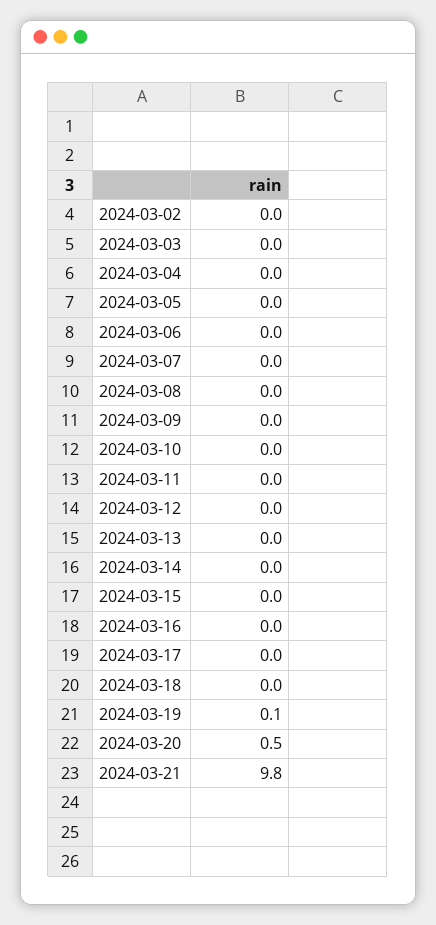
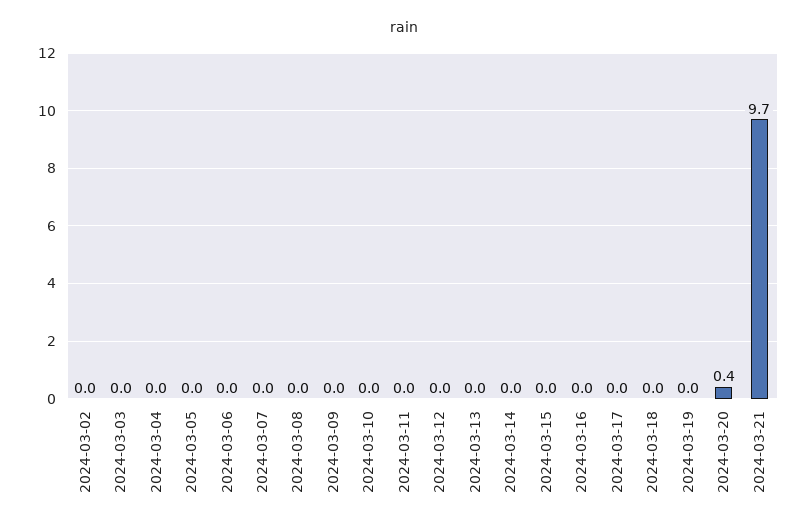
  {
    "2024-03-02": 0,
    "2024-03-03": 0,
    "2024-03-04": 0,
    "2024-03-05": 0,
    "2024-03-06": 0,
    "2024-03-07": 0,
    "2024-03-08": 0,
    "2024-03-09": 0,
    "2024-03-10": 0,
    "2024-03-11": 0,
    "2024-03-12": 0,
    "2024-03-13": 0,
    "2024-03-14": 0,
    "2024-03-15": 0,
    "2024-03-16": 0,
    "2024-03-17": 0,
    "2024-03-18": 0,
-   "2024-03-19": 0.1,
+   "2024-03-19": 0,
-   "2024-03-20": 0.5,
+   "2024-03-20": 0.4,
-   "2024-03-21": 9.8
+   "2024-03-21": 9.7
  }

